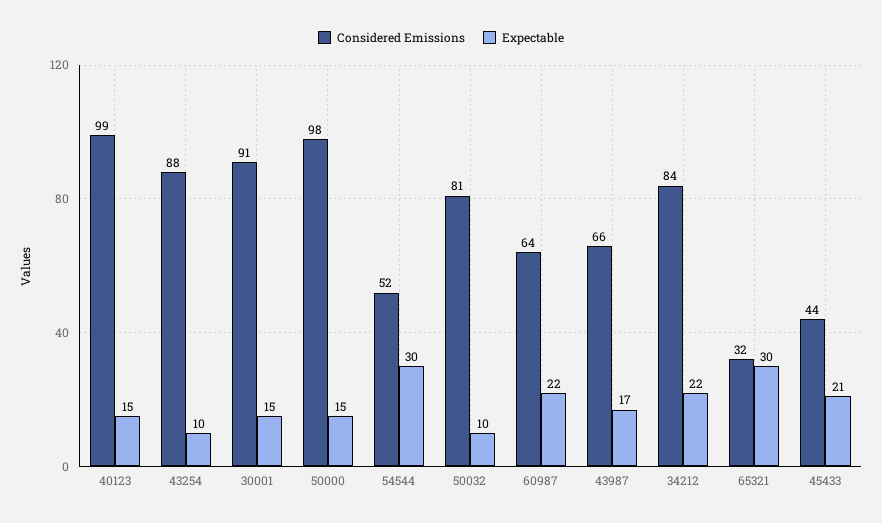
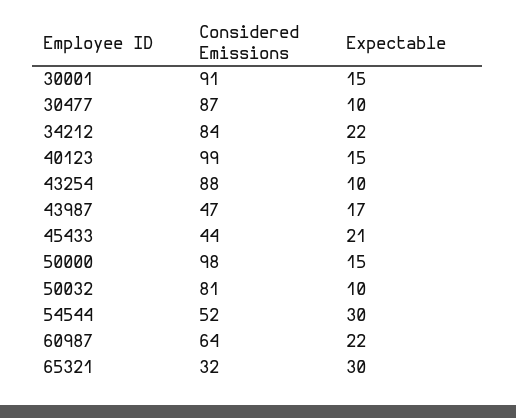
  {
    "Considered Emissions": {
      "40123": 99,
      "43254": 88,
      "30001": 91,
      "50000": 98,
      "54544": 52,
      "50032": 81,
      "60987": 64,
-     "43987": 66,
+     "43987": 47,
      "34212": 84,
      "65321": 32,
-     "45433": 44
+     "45433": 44,
+     "30477": 87
    },
    "Expectable": {
      "40123": 15,
      "43254": 10,
      "30001": 15,
      "50000": 15,
      "54544": 30,
      "50032": 10,
      "60987": 22,
      "43987": 17,
      "34212": 22,
      "65321": 30,
-     "45433": 21
+     "45433": 21,
+     "30477": 10
    }
  }

